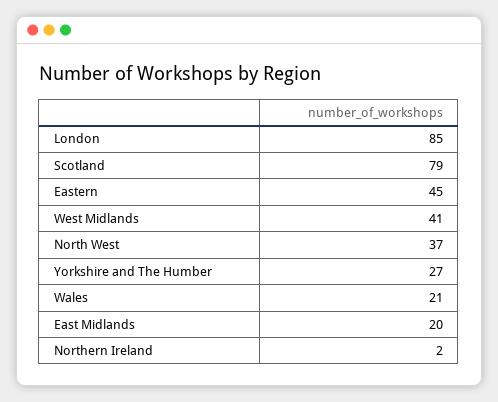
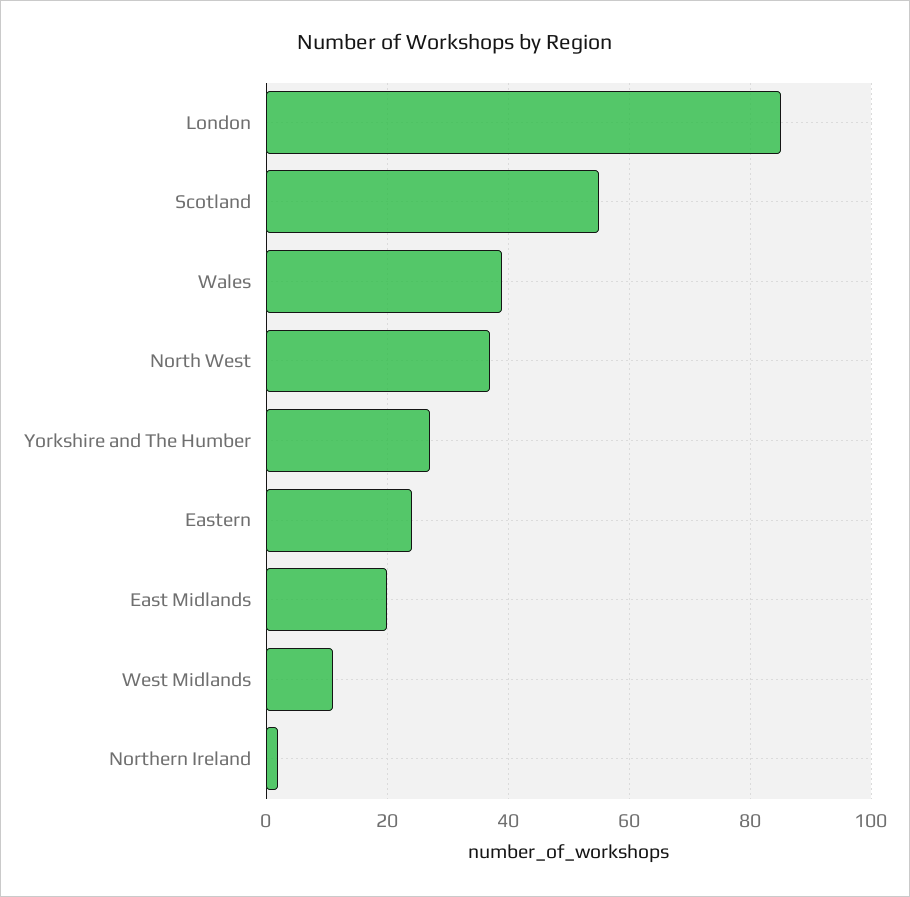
  {
    "London": 85,
-   "Scotland": 79,
+   "Scotland": 55,
-   "Eastern": 45,
+   "Eastern": 25,
-   "West Midlands": 41,
+   "West Midlands": 10,
    "North West": 37,
    "Yorkshire and The Humber": 27,
-   "Wales": 21,
+   "Wales": 40,
    "East Midlands": 20,
    "Northern Ireland": 2
  }

